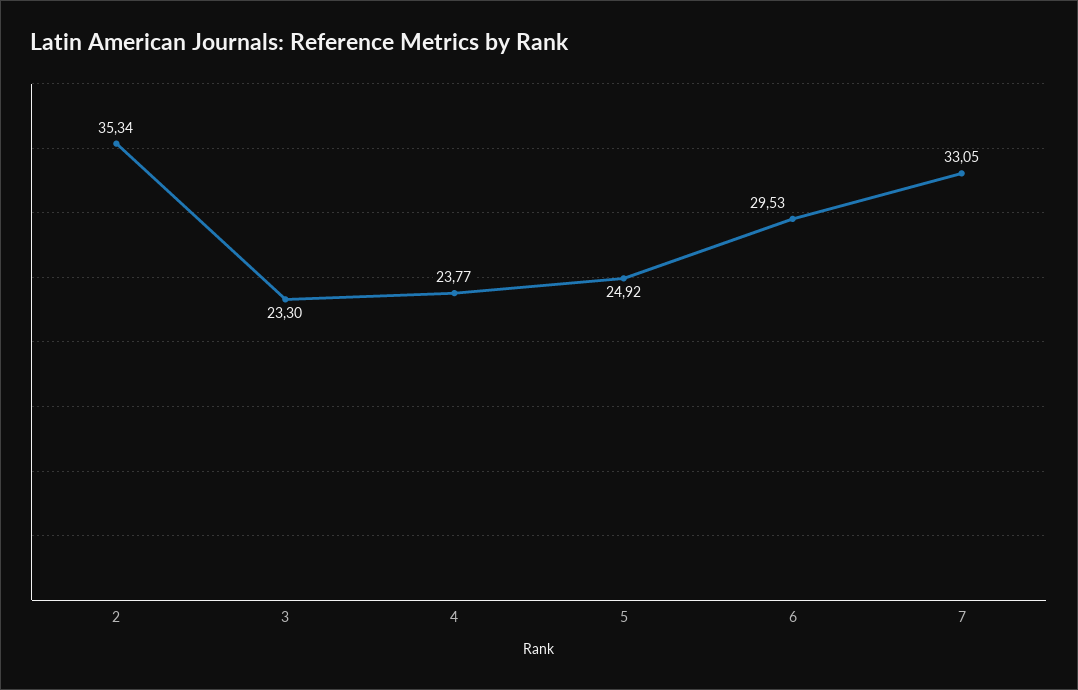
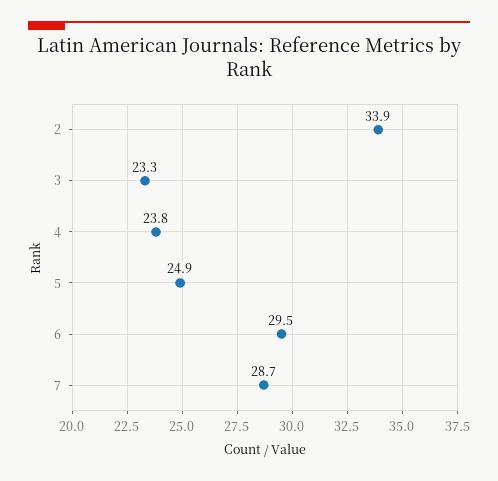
  {
-   "2": 35.34,
+   "2": 33.9,
    "3": 23.3,
    "4": 23.77,
    "5": 24.92,
    "6": 29.53,
-   "7": 33.05
+   "7": 28.7
  }

